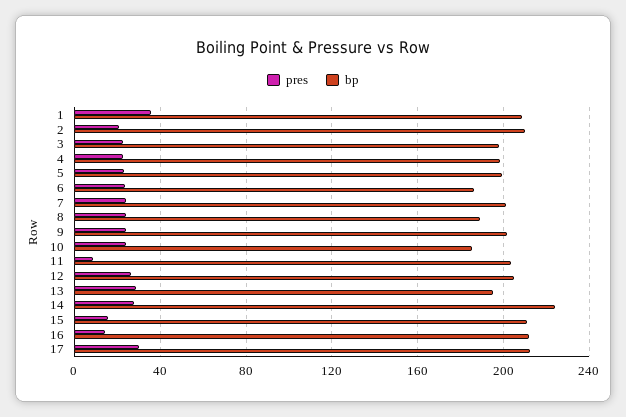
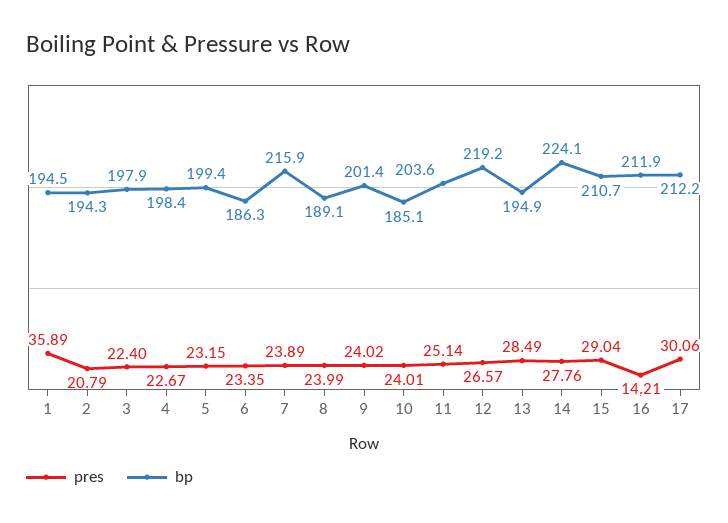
  {
    "pres": {
      "1": 35.89,
      "2": 20.79,
      "3": 22.4,
      "4": 22.67,
      "5": 23.15,
      "6": 23.35,
      "7": 23.89,
      "8": 23.99,
      "9": 24.02,
      "10": 24.01,
-     "11": 10,
+     "11": 25.14,
      "12": 26.57,
      "13": 28.49,
      "14": 27.76,
-     "15": 15,
+     "15": 29.04,
      "16": 14.21,
      "17": 30.06
    },
    "bp": {
-     "1": 210,
+     "1": 194.5,
-     "2": 210,
+     "2": 194.3,
      "3": 197.9,
      "4": 198.4,
      "5": 199.4,
      "6": 186.3,
-     "7": 200,
+     "7": 215.9,
      "8": 189.1,
      "9": 201.4,
      "10": 185.1,
      "11": 203.6,
-     "12": 205,
+     "12": 219.2,
      "13": 194.9,
      "14": 224.1,
      "15": 210.7,
      "16": 211.9,
      "17": 212.2
    }
  }

